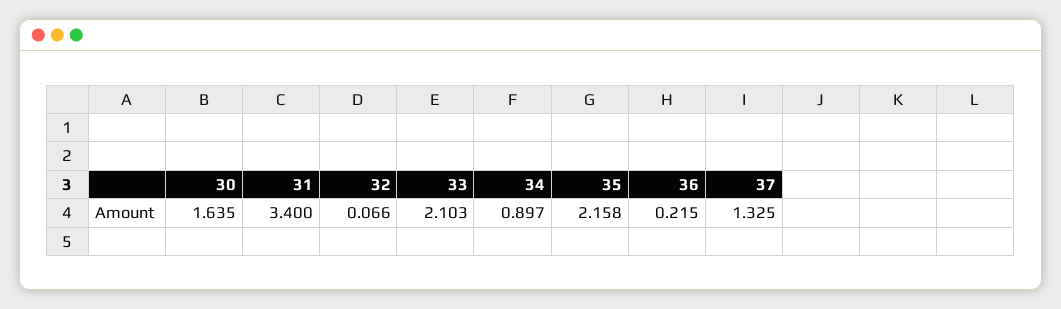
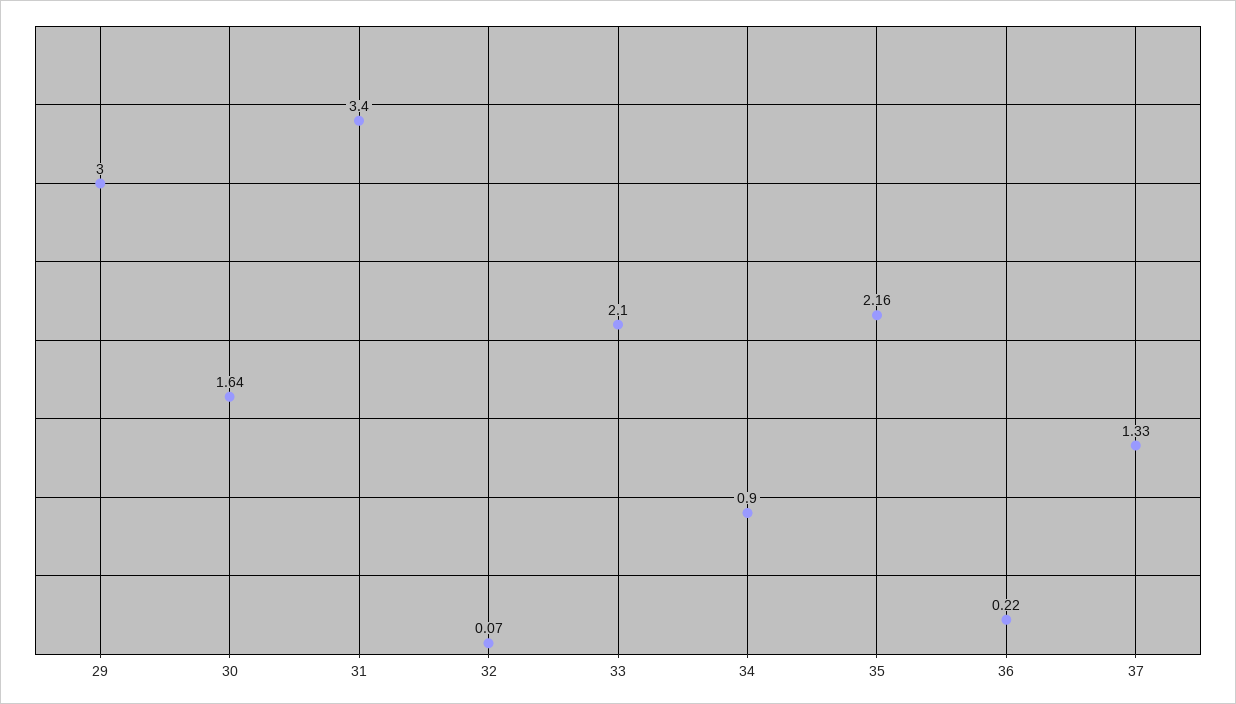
  {
    "30": 1.635,
    "31": 3.4,
    "32": 0.066,
    "33": 2.103,
    "34": 0.897,
    "35": 2.158,
    "36": 0.215,
-   "37": 1.325
+   "37": 1.325,
+   "29": 3
  }

